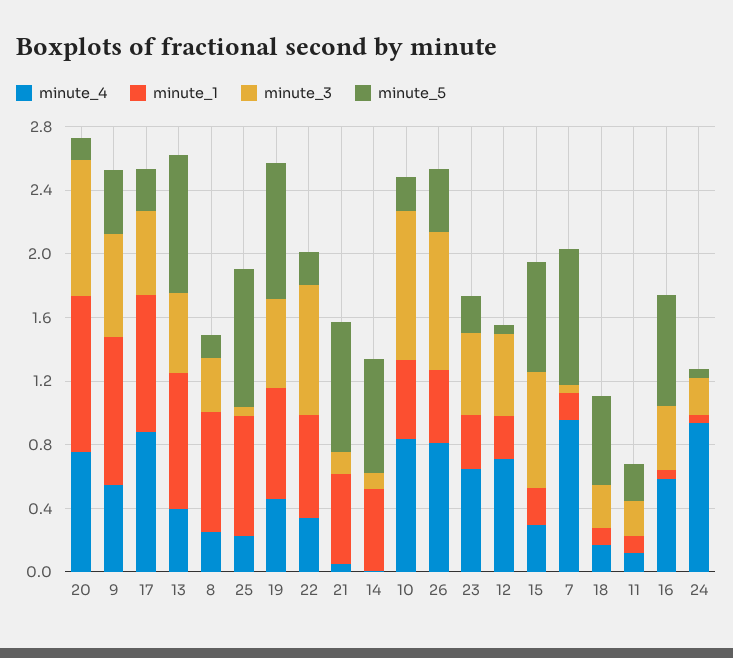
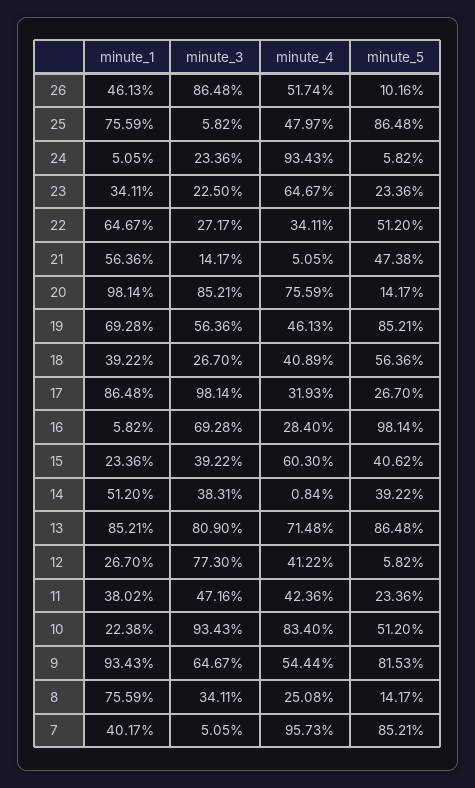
  {
    "minute_4": {
      "20": 0.7559,
      "9": 0.5444,
-     "17": 0.9,
+     "17": 0.3193,
-     "13": 0.4,
+     "13": 0.7148,
      "8": 0.2508,
-     "25": 0.2,
+     "25": 0.4797,
      "19": 0.4613,
      "22": 0.3411,
      "21": 0.0505,
      "14": 0.0084,
      "10": 0.834,
-     "26": 0.8,
+     "26": 0.5174,
      "23": 0.6467,
-     "12": 0.7,
+     "12": 0.4122,
-     "15": 0.3,
+     "15": 0.603,
      "7": 0.9573,
-     "18": 0.2,
+     "18": 0.4089,
-     "11": 0.1,
+     "11": 0.4236,
-     "16": 0.6,
+     "16": 0.284,
      "24": 0.9343
    },
    "minute_1": {
      "20": 0.9814,
      "9": 0.9343,
      "17": 0.8648,
      "13": 0.8521,
      "8": 0.7559,
      "25": 0.7559,
      "19": 0.6928,
      "22": 0.6467,
      "21": 0.5636,
      "14": 0.512,
-     "10": 0.5,
+     "10": 0.2238,
      "26": 0.4613,
      "23": 0.3411,
      "12": 0.267,
      "15": 0.2336,
-     "7": 0.2,
+     "7": 0.4017,
-     "18": 0.1,
+     "18": 0.3922,
-     "11": 0.1,
+     "11": 0.3802,
      "16": 0.0582,
      "24": 0.0505
    },
    "minute_3": {
      "20": 0.8521,
      "9": 0.6467,
-     "17": 0.5,
+     "17": 0.9814,
-     "13": 0.5,
+     "13": 0.809,
      "8": 0.3411,
      "25": 0.0582,
      "19": 0.5636,
-     "22": 0.8,
+     "22": 0.2717,
      "21": 0.1417,
-     "14": 0.1,
+     "14": 0.3831,
      "10": 0.9343,
      "26": 0.8648,
-     "23": 0.5,
+     "23": 0.225,
-     "12": 0.5,
+     "12": 0.773,
-     "15": 0.7,
+     "15": 0.3922,
      "7": 0.0505,
      "18": 0.267,
-     "11": 0.2,
+     "11": 0.4716,
-     "16": 0.4,
+     "16": 0.6928,
      "24": 0.2336
    },
    "minute_5": {
      "20": 0.1417,
-     "9": 0.4,
+     "9": 0.8153,
      "17": 0.267,
      "13": 0.8648,
      "8": 0.1417,
      "25": 0.8648,
      "19": 0.8521,
-     "22": 0.2,
+     "22": 0.512,
-     "21": 0.8,
+     "21": 0.4738,
-     "14": 0.7,
+     "14": 0.3922,
-     "10": 0.2,
+     "10": 0.512,
-     "26": 0.4,
+     "26": 0.1016,
      "23": 0.2336,
      "12": 0.0582,
-     "15": 0.7,
+     "15": 0.4062,
      "7": 0.8521,
      "18": 0.5636,
      "11": 0.2336,
-     "16": 0.7,
+     "16": 0.9814,
      "24": 0.0582
    }
  }

